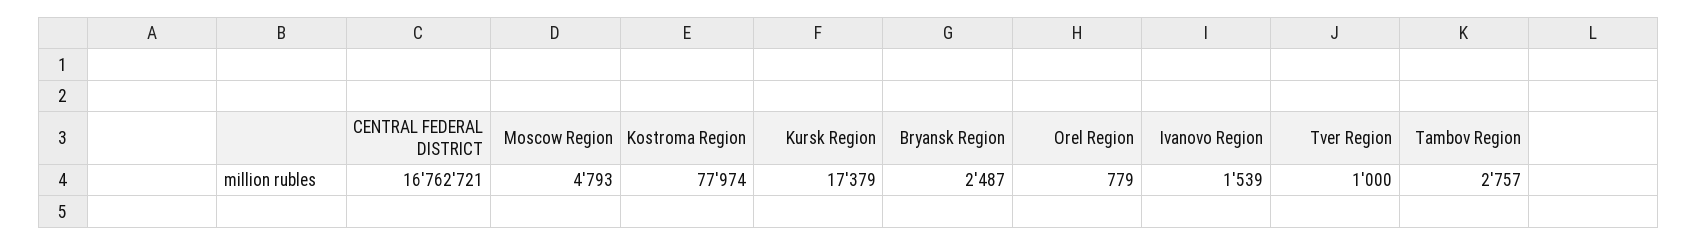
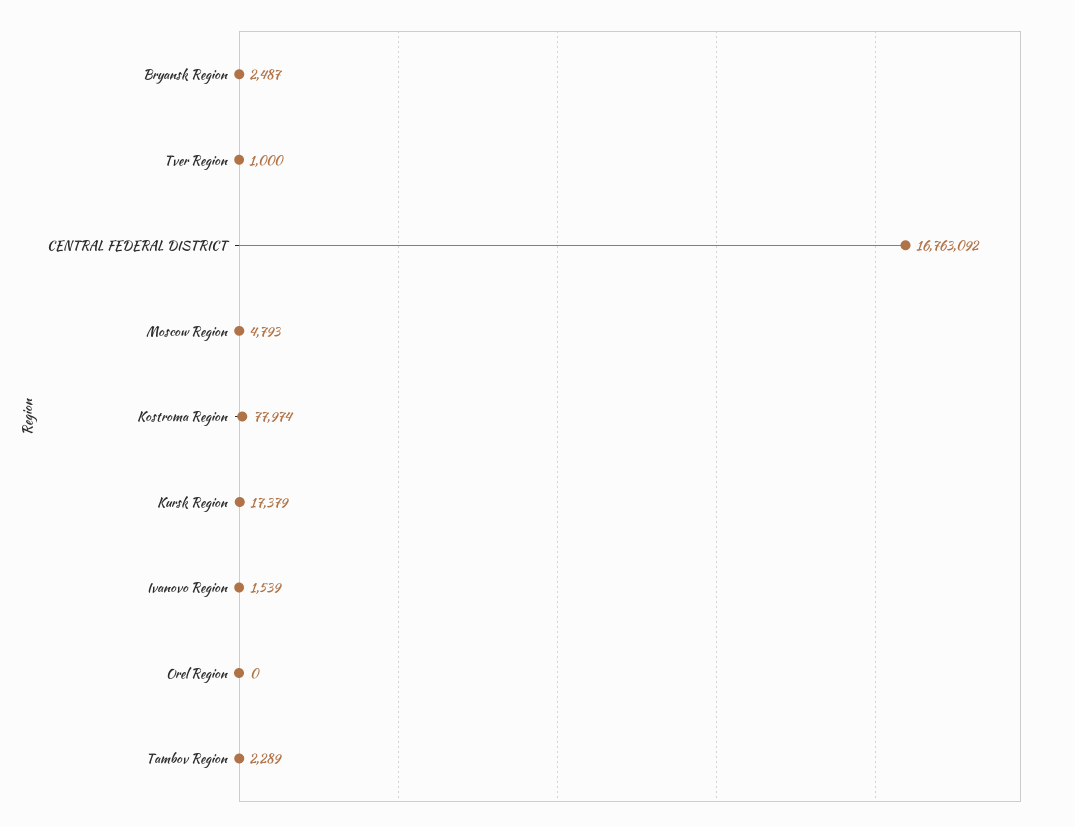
  {
-   "CENTRAL FEDERAL DISTRICT": 16762721,
+   "CENTRAL FEDERAL DISTRICT": 16763092,
    "Moscow Region": 4793,
    "Kostroma Region": 77974,
    "Kursk Region": 17379,
    "Bryansk Region": 2487,
-   "Orel Region": 779,
+   "Orel Region": 0,
    "Ivanovo Region": 1539,
    "Tver Region": 1000,
-   "Tambov Region": 2757
+   "Tambov Region": 2289
  }

